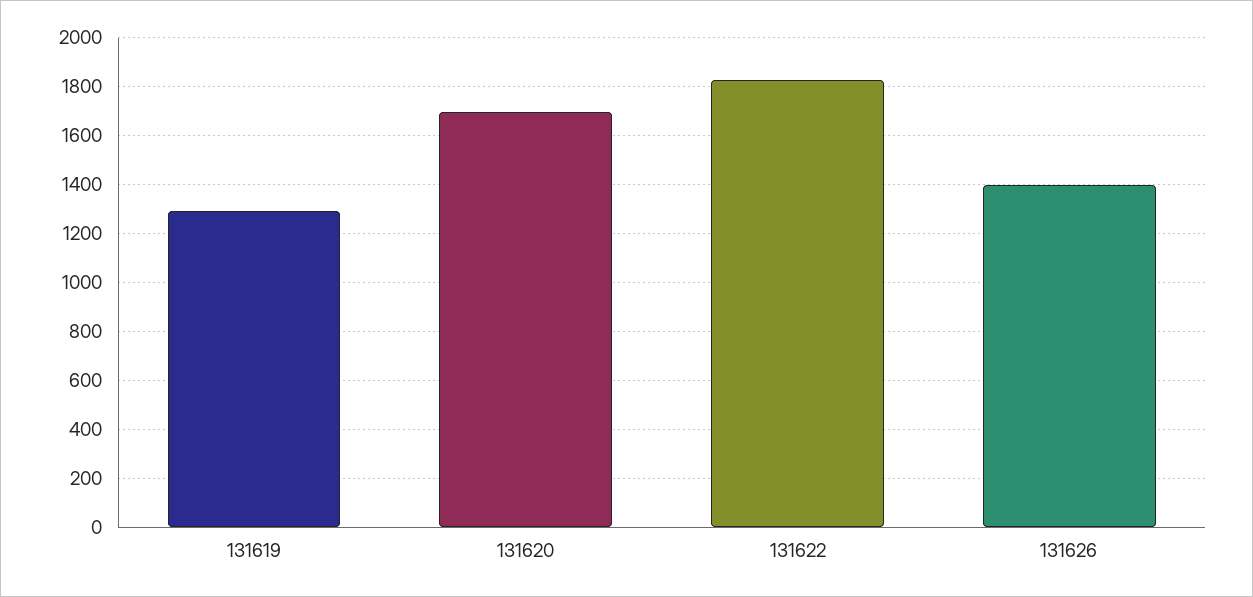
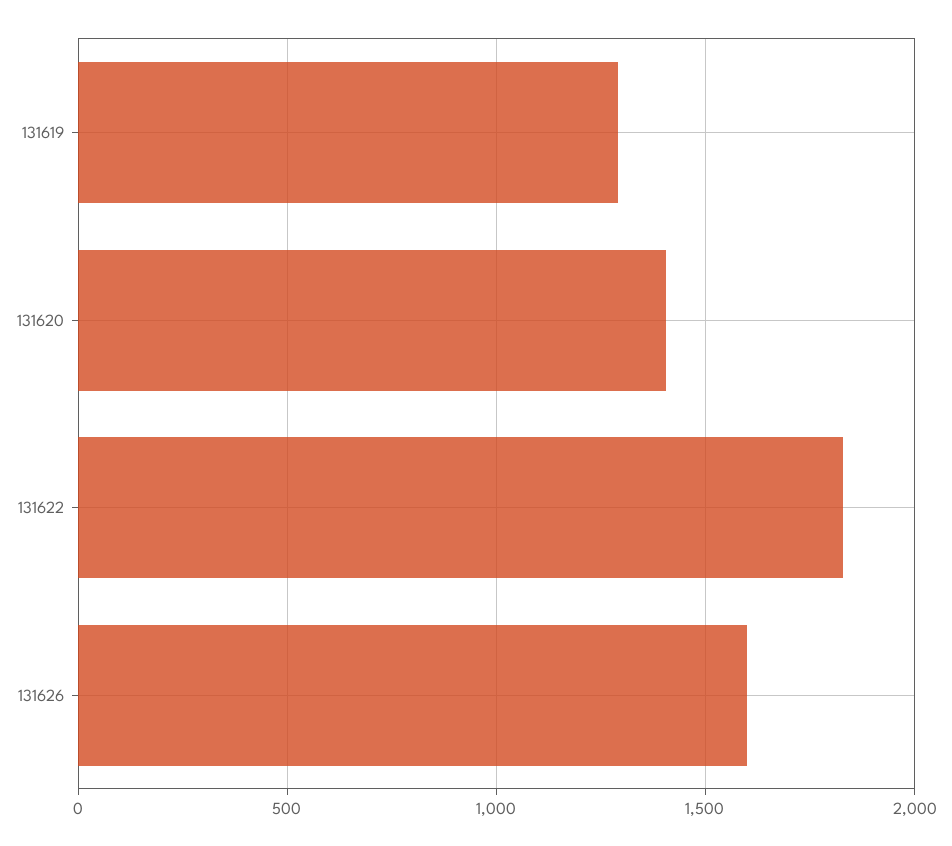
  {
    "131619": 1300,
-   "131620": 1700,
+   "131620": 1400,
    "131622": 1825,
-   "131626": 1400
+   "131626": 1600
  }

